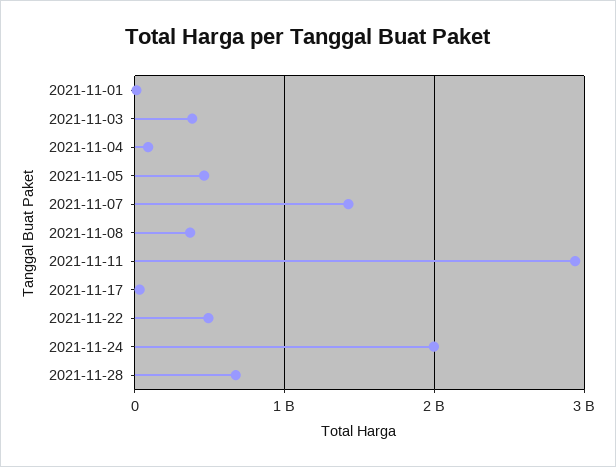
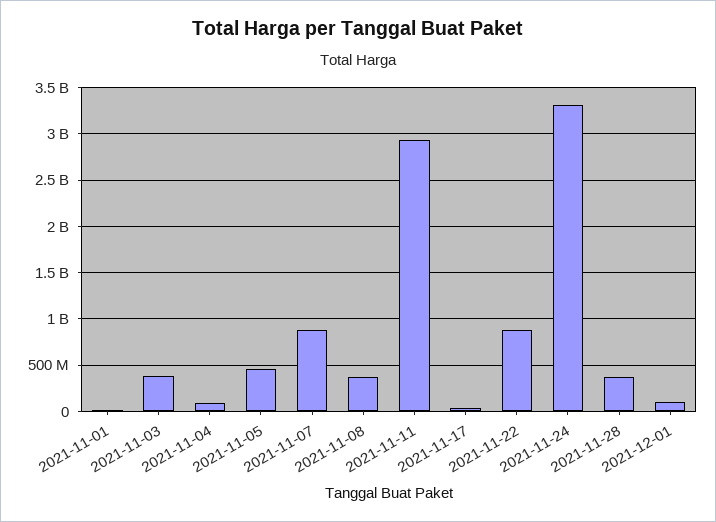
  {
    "2021-11-01": 0,
    "2021-11-03": 400000000,
    "2021-11-04": 100000000,
    "2021-11-05": 500000000,
-   "2021-11-07": 1400000000,
+   "2021-11-07": 900000000,
    "2021-11-08": 400000000,
    "2021-11-11": 2900000000,
    "2021-11-17": 0,
-   "2021-11-22": 500000000,
+   "2021-11-22": 900000000,
-   "2021-11-24": 2000000000,
+   "2021-11-24": 3300000000,
-   "2021-11-28": 700000000
+   "2021-11-28": 400000000,
+   "2021-12-01": 100000000
  }

